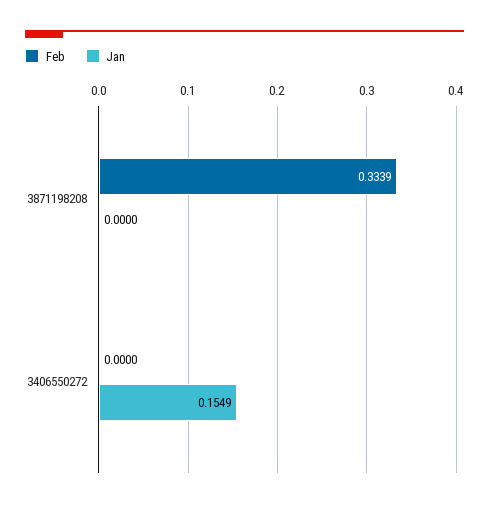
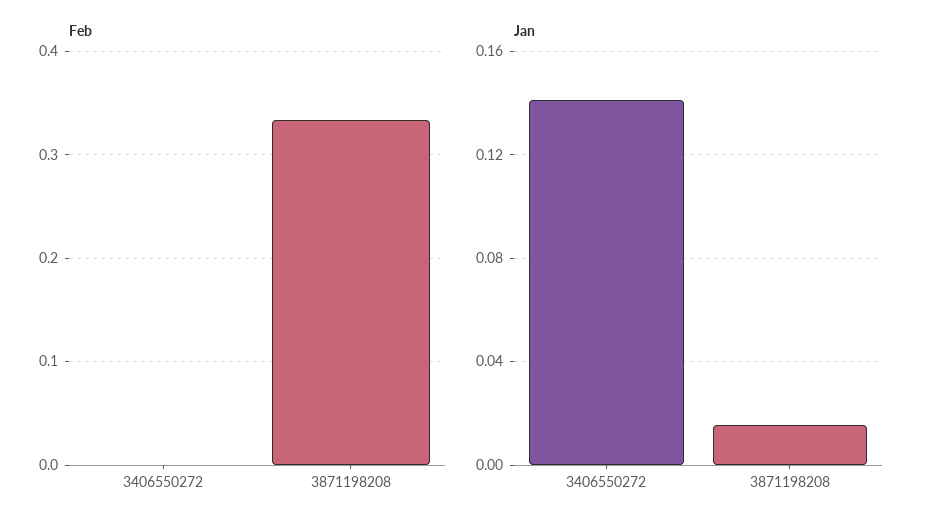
  {
    "Feb": {
      "3871198208": 0.3339,
      "3406550272": 0
    },
    "Jan": {
-     "3871198208": 0,
+     "3871198208": 0.015,
-     "3406550272": 0.1549
+     "3406550272": 0.14
    }
  }

